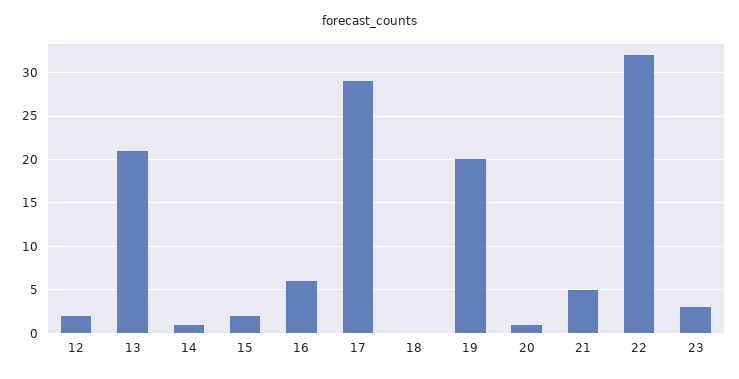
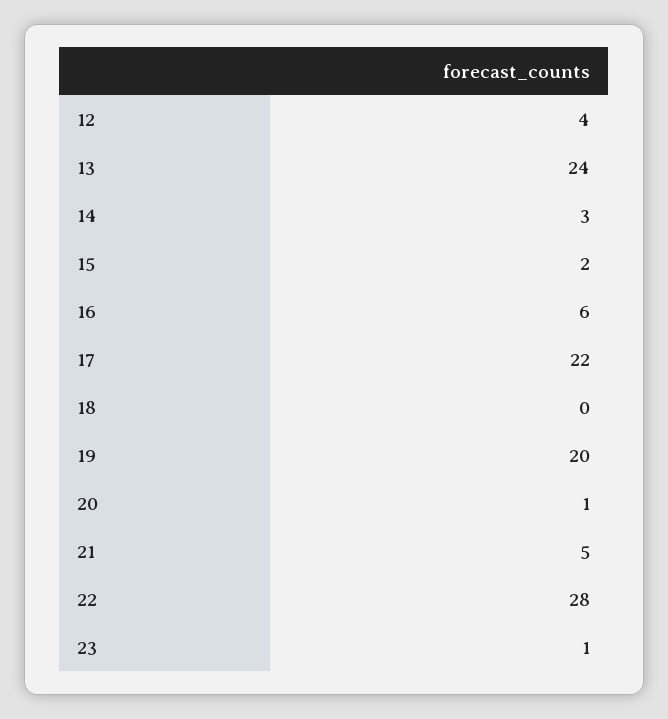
  {
-   "12": 2,
+   "12": 4,
-   "13": 21,
+   "13": 24,
-   "14": 1,
+   "14": 3,
    "15": 2,
    "16": 6,
-   "17": 29,
+   "17": 22,
    "18": 0,
    "19": 20,
    "20": 1,
    "21": 5,
-   "22": 32,
+   "22": 28,
-   "23": 3
+   "23": 1
  }

